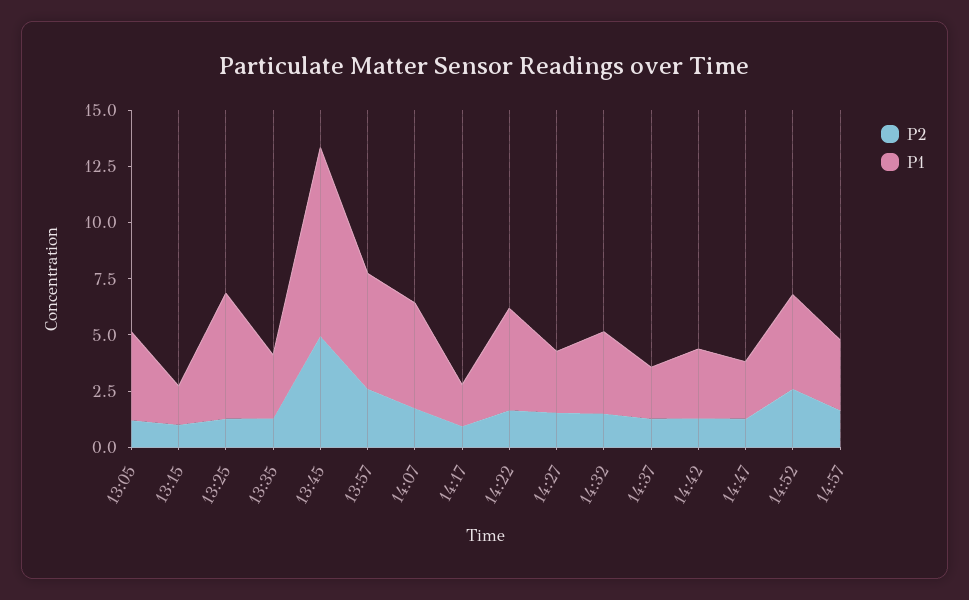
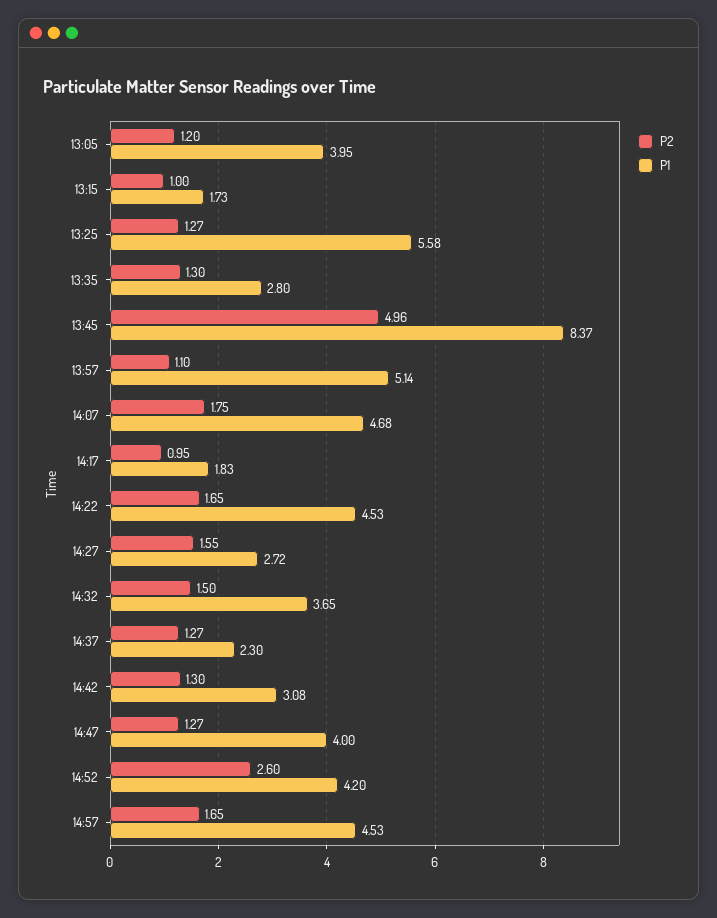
  {
    "P2": {
      "13:05": 1.2,
      "13:15": 1,
      "13:25": 1.27,
      "13:35": 1.3,
      "13:45": 4.96,
-     "13:57": 2.5,
+     "13:57": 1.1,
      "14:07": 1.75,
      "14:17": 0.95,
      "14:22": 1.65,
      "14:27": 1.55,
      "14:32": 1.5,
      "14:37": 1.27,
      "14:42": 1.3,
      "14:47": 1.27,
      "14:52": 2.6,
      "14:57": 1.65
    },
    "P1": {
      "13:05": 3.95,
      "13:15": 1.73,
      "13:25": 5.58,
      "13:35": 2.8,
      "13:45": 8.37,
      "13:57": 5.14,
      "14:07": 4.68,
      "14:17": 1.83,
      "14:22": 4.53,
      "14:27": 2.72,
      "14:32": 3.65,
      "14:37": 2.3,
      "14:42": 3.08,
-     "14:47": 2.5,
+     "14:47": 4,
      "14:52": 4.2,
-     "14:57": 3
+     "14:57": 4.53
    }
  }

